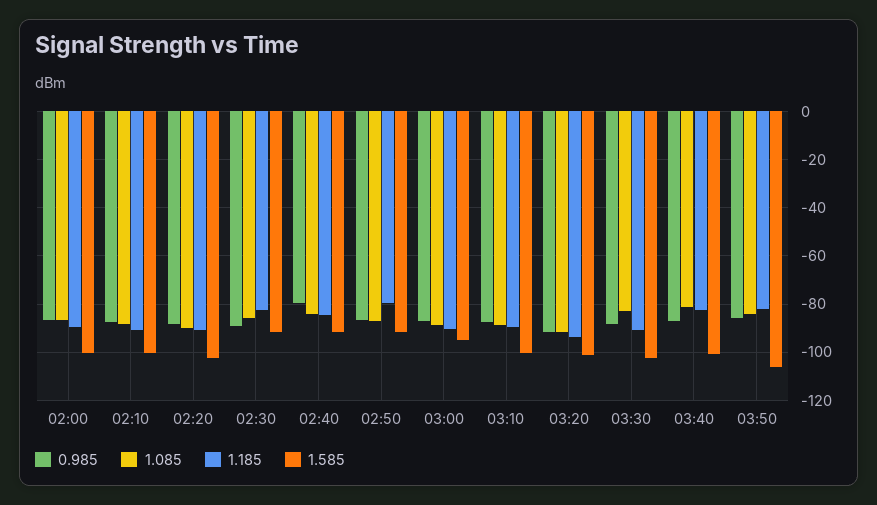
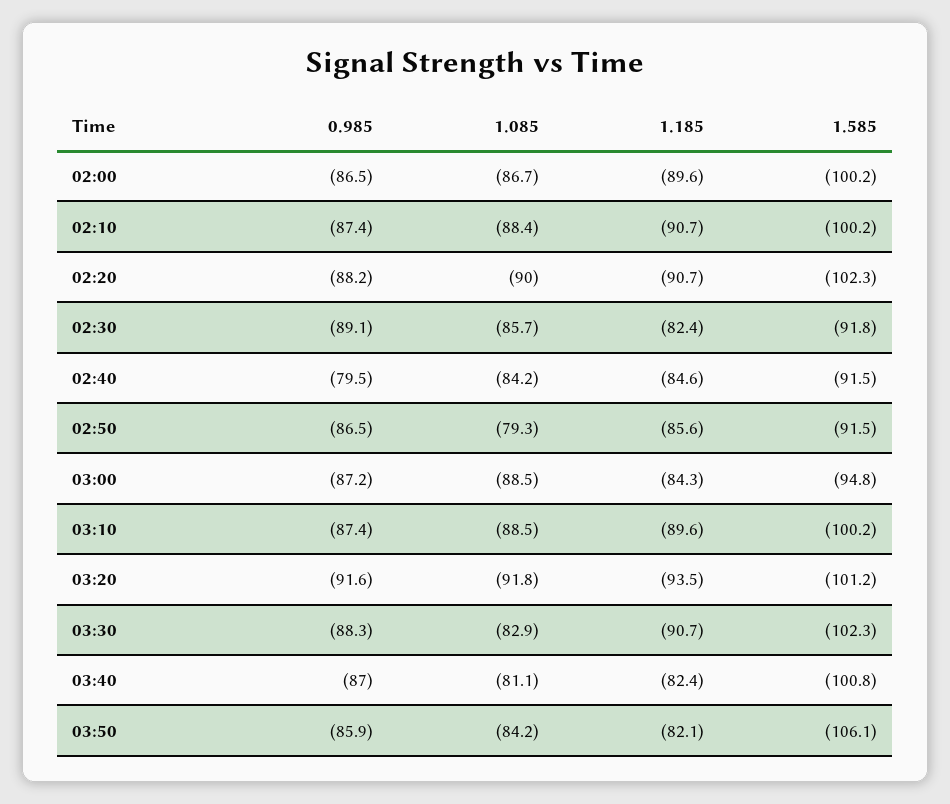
  {
    "0.985": {
      "02:00": -86.5,
      "02:10": -87.4,
      "02:20": -88.2,
      "02:30": -89.1,
      "02:40": -79.5,
      "02:50": -86.5,
      "03:00": -87.2,
      "03:10": -87.4,
      "03:20": -91.6,
      "03:30": -88.3,
      "03:40": -87,
      "03:50": -85.9
    },
    "1.085": {
      "02:00": -86.7,
      "02:10": -88.4,
      "02:20": -90,
      "02:30": -85.7,
      "02:40": -84.2,
-     "02:50": -87.5,
+     "02:50": -79.3,
      "03:00": -88.5,
      "03:10": -88.5,
      "03:20": -91.8,
      "03:30": -82.9,
      "03:40": -81.1,
      "03:50": -84.2
    },
    "1.185": {
      "02:00": -89.6,
      "02:10": -90.7,
      "02:20": -90.7,
      "02:30": -82.4,
      "02:40": -84.6,
-     "02:50": -80,
+     "02:50": -85.6,
-     "03:00": -90,
+     "03:00": -84.3,
      "03:10": -89.6,
      "03:20": -93.5,
      "03:30": -90.7,
      "03:40": -82.4,
      "03:50": -82.1
    },
    "1.585": {
      "02:00": -100.2,
      "02:10": -100.2,
      "02:20": -102.3,
      "02:30": -91.8,
      "02:40": -91.5,
      "02:50": -91.5,
      "03:00": -94.8,
      "03:10": -100.2,
      "03:20": -101.2,
      "03:30": -102.3,
      "03:40": -100.8,
      "03:50": -106.1
    }
  }

